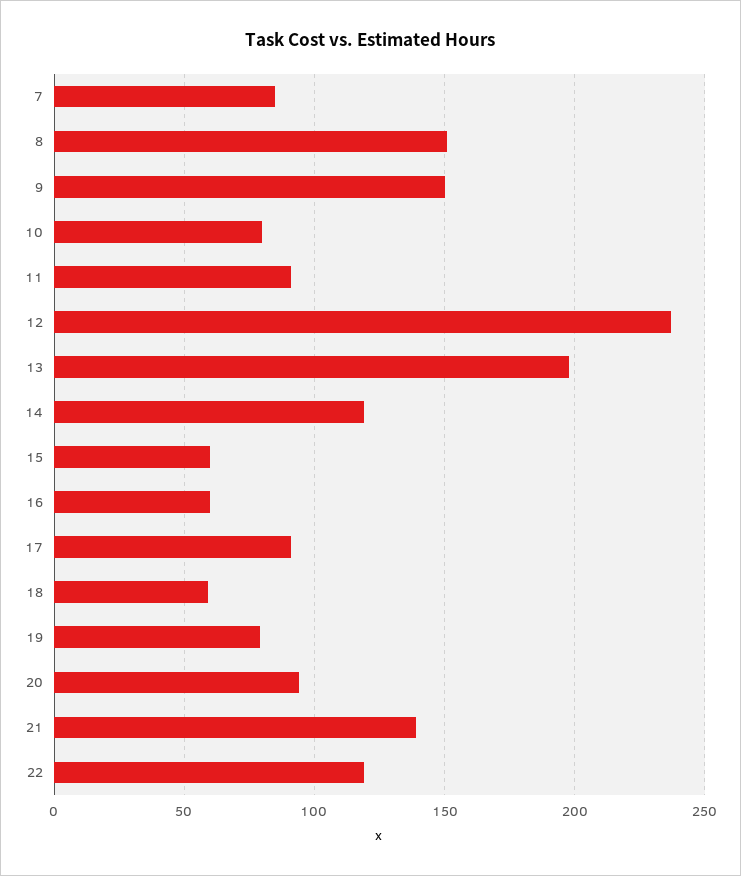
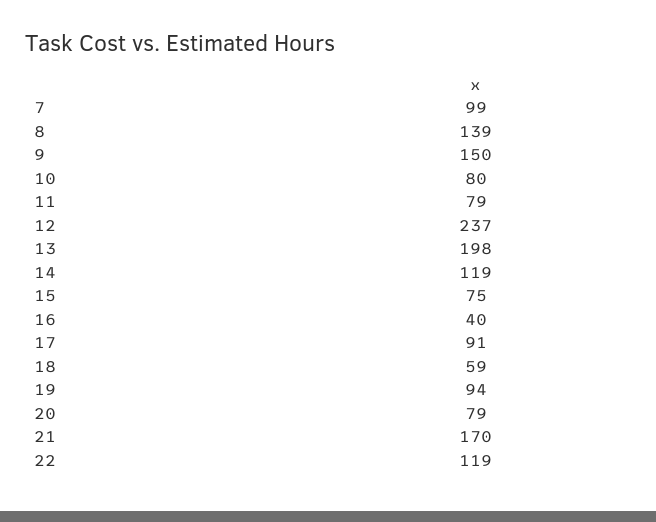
  {
-   "7": 85,
+   "7": 99,
-   "8": 150,
+   "8": 139,
    "9": 150,
    "10": 80,
-   "11": 90,
+   "11": 79,
    "12": 237,
    "13": 198,
    "14": 119,
-   "15": 60,
+   "15": 75,
-   "16": 60,
+   "16": 40,
    "17": 91,
    "18": 59,
-   "19": 80,
+   "19": 94,
-   "20": 95,
+   "20": 79,
-   "21": 140,
+   "21": 170,
    "22": 119
  }

